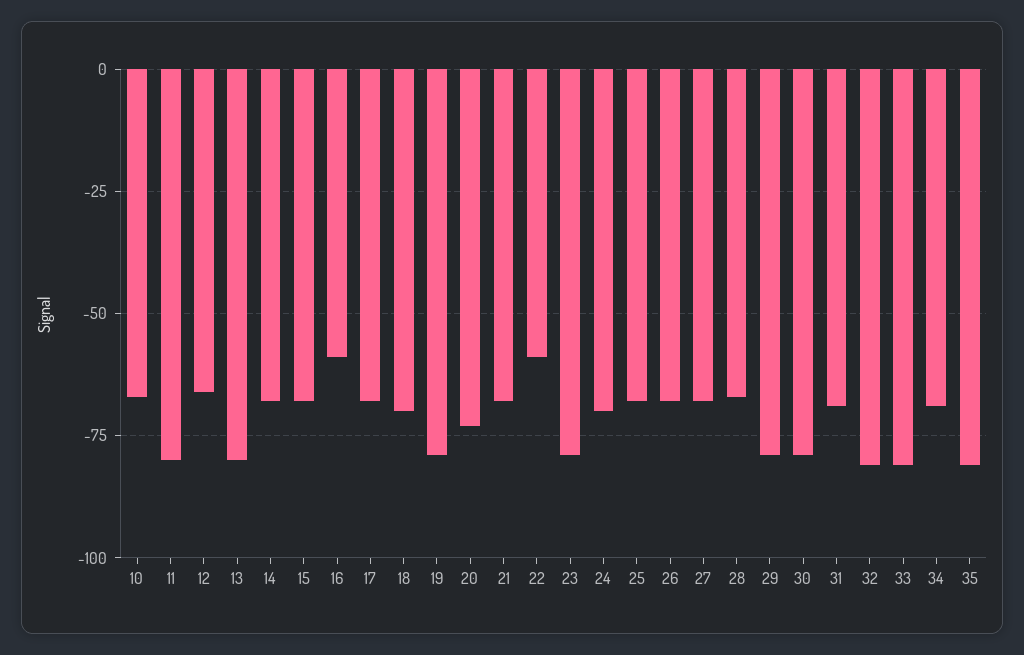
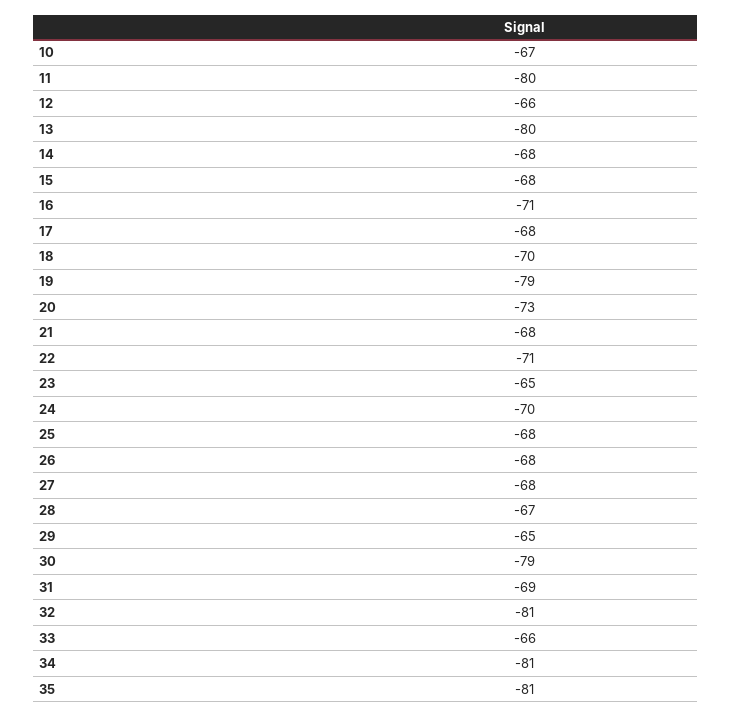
  {
    "10": -67,
    "11": -80,
    "12": -66,
    "13": -80,
    "14": -68,
    "15": -68,
-   "16": -60,
+   "16": -71,
    "17": -68,
    "18": -70,
    "19": -79,
    "20": -73,
    "21": -68,
-   "22": -60,
+   "22": -71,
-   "23": -80,
+   "23": -65,
    "24": -70,
    "25": -68,
    "26": -68,
    "27": -68,
    "28": -67,
-   "29": -80,
+   "29": -65,
    "30": -79,
    "31": -69,
    "32": -81,
-   "33": -80,
+   "33": -66,
-   "34": -70,
+   "34": -81,
    "35": -81
  }

